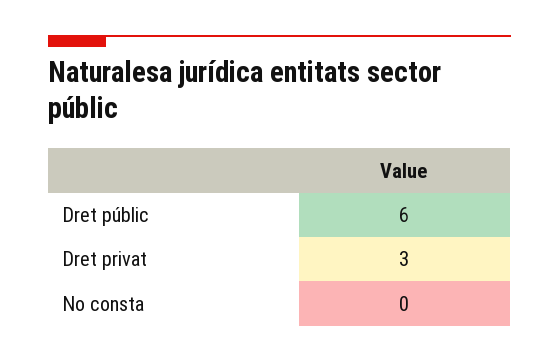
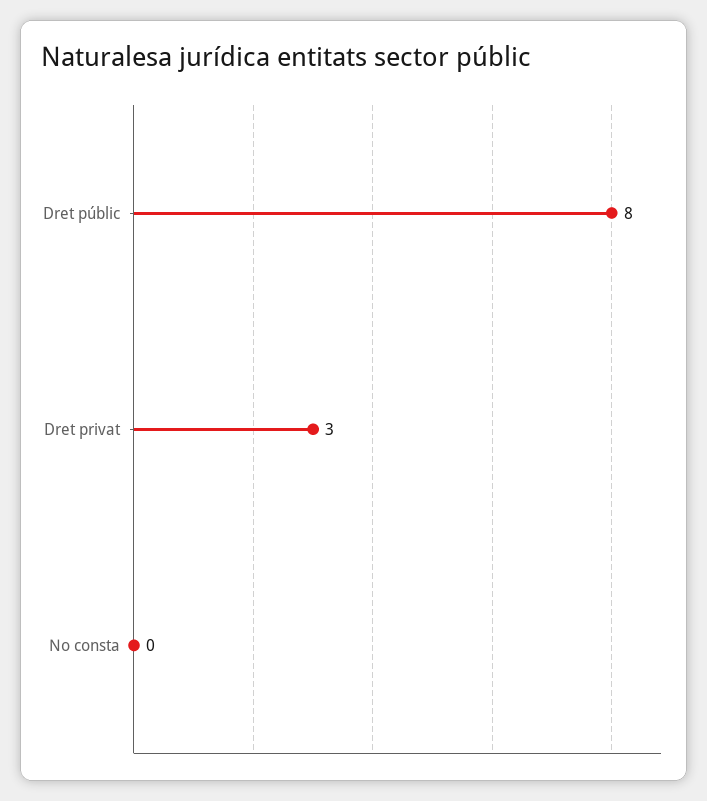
  {
-   "Dret públic": 6,
+   "Dret públic": 8,
    "Dret privat": 3,
    "No consta": 0
  }

